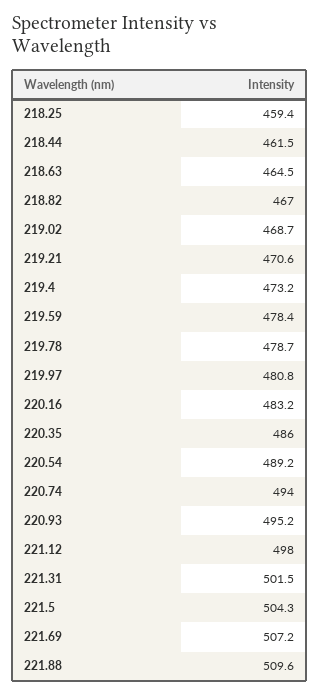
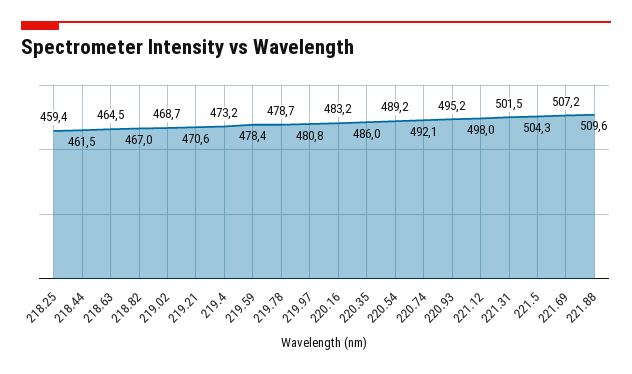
  {
    "218.25": 459.4,
    "218.44": 461.5,
    "218.63": 464.5,
    "218.82": 467,
    "219.02": 468.7,
    "219.21": 470.6,
    "219.4": 473.2,
    "219.59": 478.4,
    "219.78": 478.7,
    "219.97": 480.8,
    "220.16": 483.2,
    "220.35": 486,
    "220.54": 489.2,
-   "220.74": 494,
+   "220.74": 492.1,
    "220.93": 495.2,
    "221.12": 498,
    "221.31": 501.5,
    "221.5": 504.3,
    "221.69": 507.2,
    "221.88": 509.6
  }

